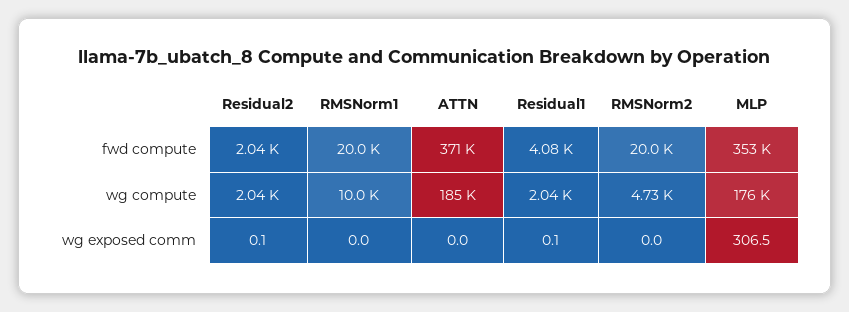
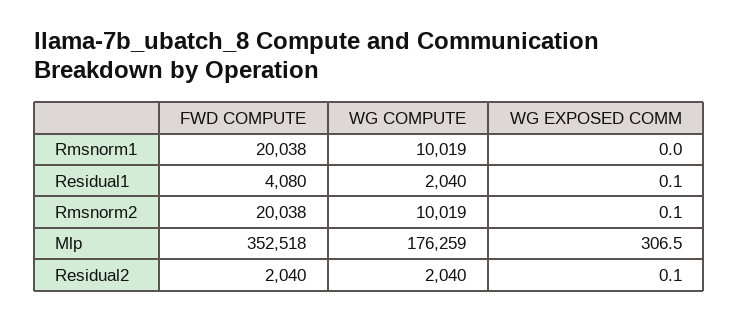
  {
    "Residual2": {
      "fwd compute": 2040,
      "wg compute": 2040,
      "wg exposed comm": 0.1
    },
    "RMSNorm1": {
      "fwd compute": 20038,
      "wg compute": 10019,
      "wg exposed comm": 0
    },
-   "ATTN": {
-     "fwd compute": 371000,
-     "wg compute": 185000,
-     "wg exposed comm": 0
-   },
    "Residual1": {
      "fwd compute": 4080,
      "wg compute": 2040,
      "wg exposed comm": 0.1
    },
    "RMSNorm2": {
      "fwd compute": 20038,
-     "wg compute": 4730,
+     "wg compute": 10019,
-     "wg exposed comm": 0
+     "wg exposed comm": 0.1
    },
    "MLP": {
      "fwd compute": 352518,
      "wg compute": 176259,
      "wg exposed comm": 306.5
    }
  }

